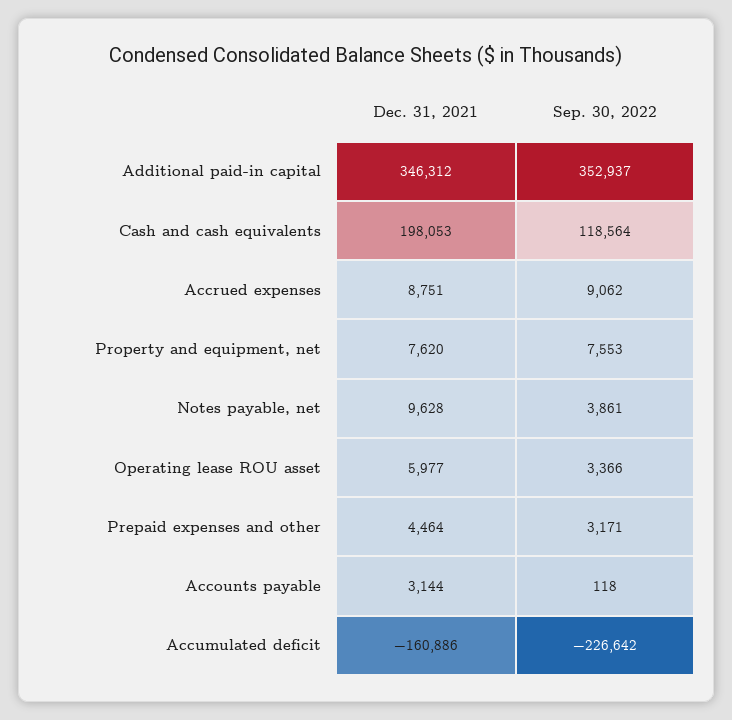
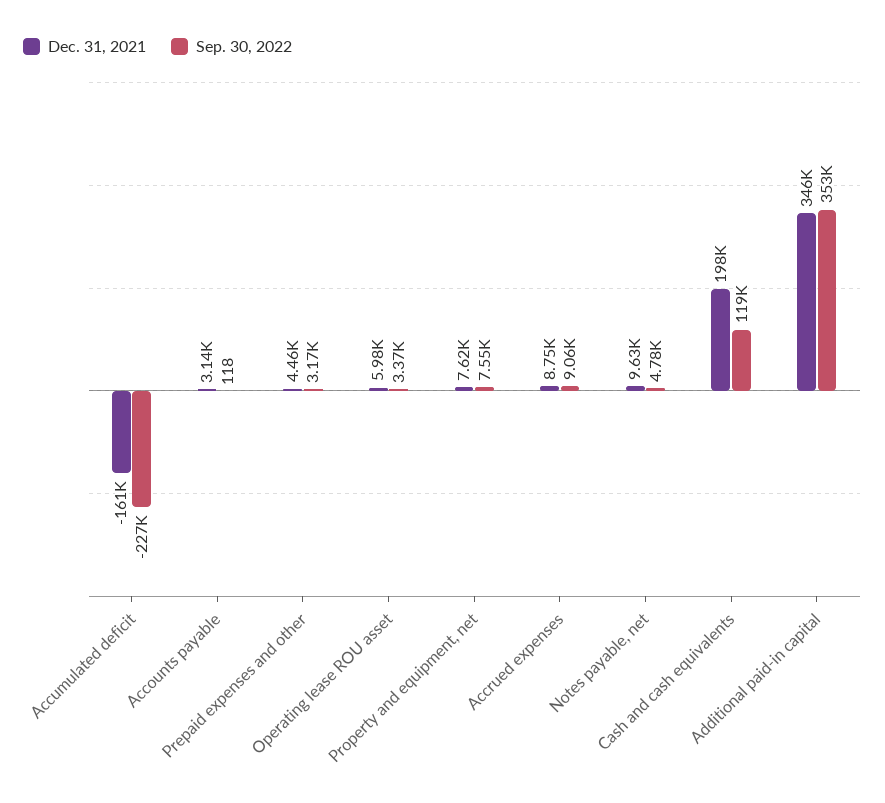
  {
    "Dec. 31, 2021": {
      "Additional paid-in capital": 346312,
      "Cash and cash equivalents": 198053,
      "Accrued expenses": 8751,
      "Property and equipment, net": 7620,
      "Notes payable, net": 9628,
      "Operating lease ROU asset": 5977,
      "Prepaid expenses and other": 4464,
      "Accounts payable": 3144,
      "Accumulated deficit": -160886
    },
    "Sep. 30, 2022": {
      "Additional paid-in capital": 352937,
      "Cash and cash equivalents": 118564,
      "Accrued expenses": 9062,
      "Property and equipment, net": 7553,
-     "Notes payable, net": 3861,
+     "Notes payable, net": 4780,
      "Operating lease ROU asset": 3366,
      "Prepaid expenses and other": 3171,
      "Accounts payable": 118,
      "Accumulated deficit": -226642
    }
  }

